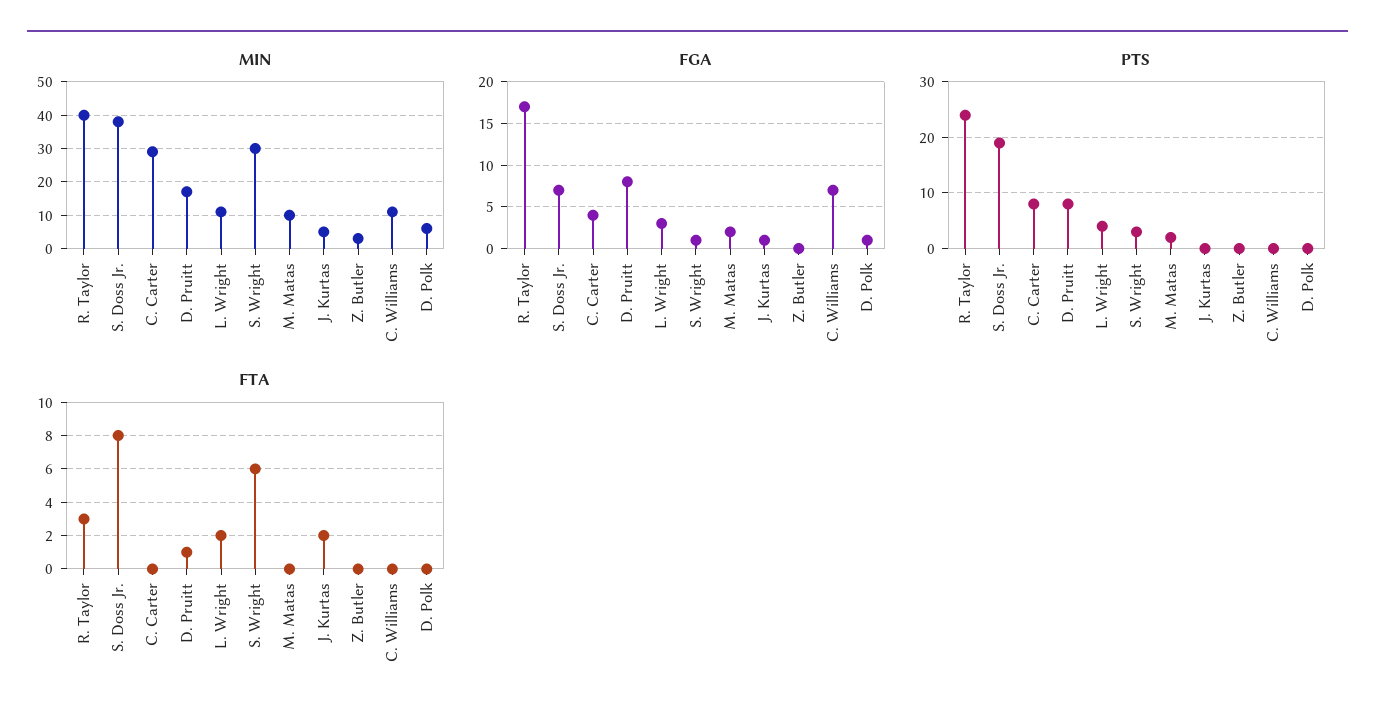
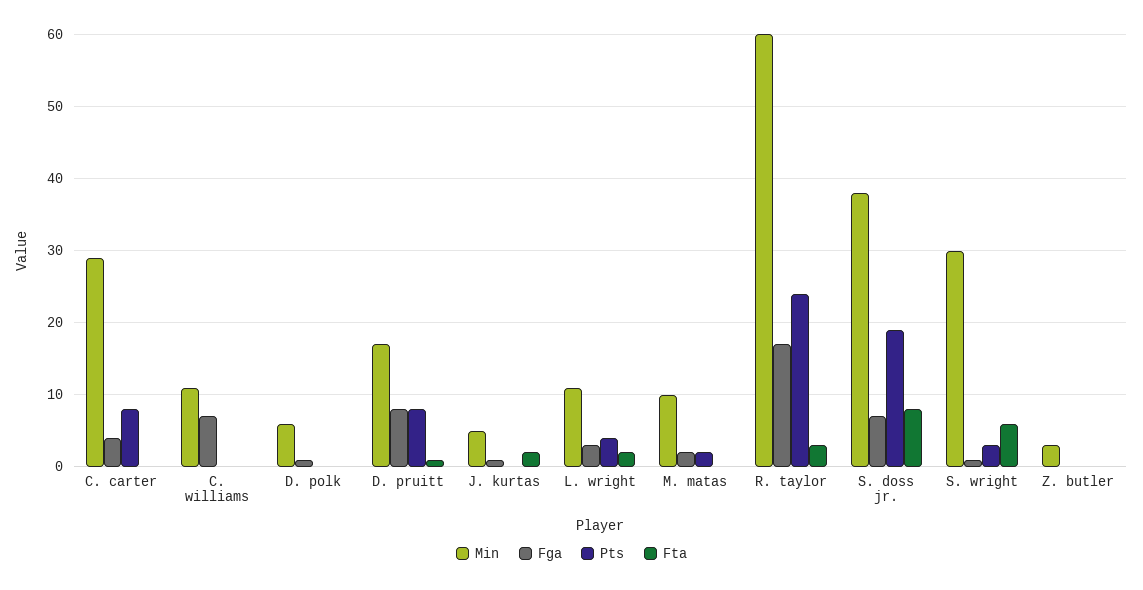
  {
    "MIN": {
-     "R. Taylor": 40,
+     "R. Taylor": 60,
      "S. Doss Jr.": 38,
      "C. Carter": 29,
      "D. Pruitt": 17,
      "L. Wright": 11,
      "S. Wright": 30,
      "M. Matas": 10,
      "J. Kurtas": 5,
      "Z. Butler": 3,
      "C. Williams": 11,
      "D. Polk": 6
    },
    "FGA": {
      "R. Taylor": 17,
      "S. Doss Jr.": 7,
      "C. Carter": 4,
      "D. Pruitt": 8,
      "L. Wright": 3,
      "S. Wright": 1,
      "M. Matas": 2,
      "J. Kurtas": 1,
      "Z. Butler": 0,
      "C. Williams": 7,
      "D. Polk": 1
    },
    "PTS": {
      "R. Taylor": 24,
      "S. Doss Jr.": 19,
      "C. Carter": 8,
      "D. Pruitt": 8,
      "L. Wright": 4,
      "S. Wright": 3,
      "M. Matas": 2,
      "J. Kurtas": 0,
      "Z. Butler": 0,
      "C. Williams": 0,
      "D. Polk": 0
    },
    "FTA": {
      "R. Taylor": 3,
      "S. Doss Jr.": 8,
      "C. Carter": 0,
      "D. Pruitt": 1,
      "L. Wright": 2,
      "S. Wright": 6,
      "M. Matas": 0,
      "J. Kurtas": 2,
      "Z. Butler": 0,
      "C. Williams": 0,
      "D. Polk": 0
    }
  }

